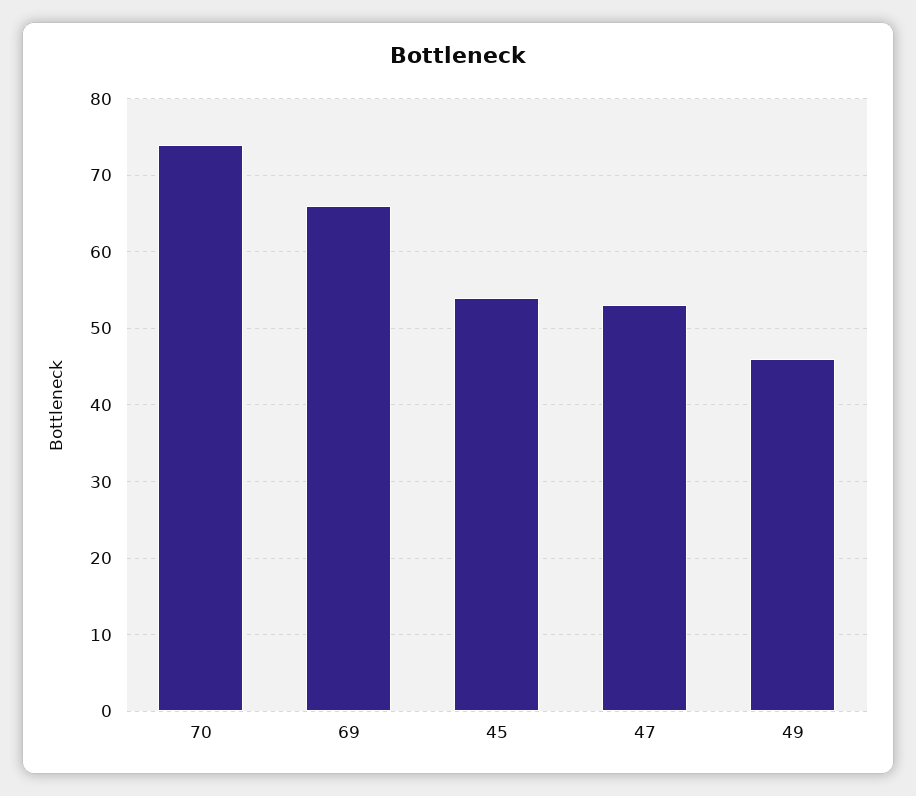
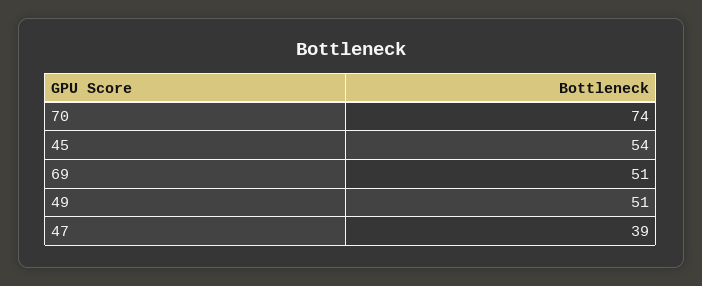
  {
    "70": 74,
-   "69": 66,
+   "69": 51,
    "45": 54,
-   "47": 53,
+   "47": 39,
-   "49": 46
+   "49": 51
  }

